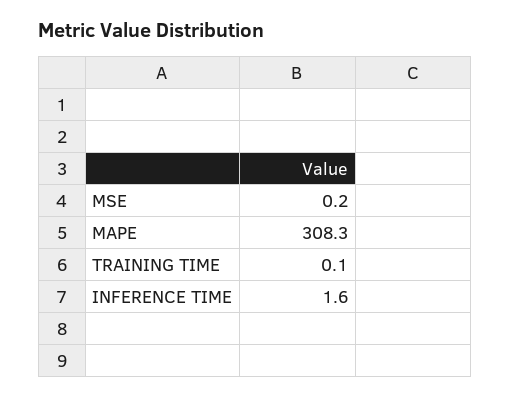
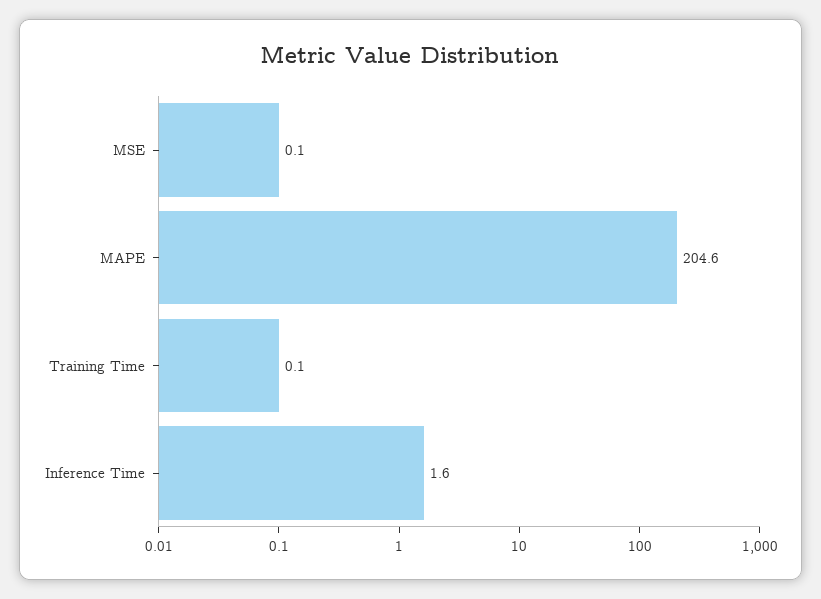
  {
-   "MSE": 0.2,
+   "MSE": 0.1,
-   "MAPE": 308.3,
+   "MAPE": 204.6,
    "TRAINING TIME": 0.1,
    "INFERENCE TIME": 1.6
  }

